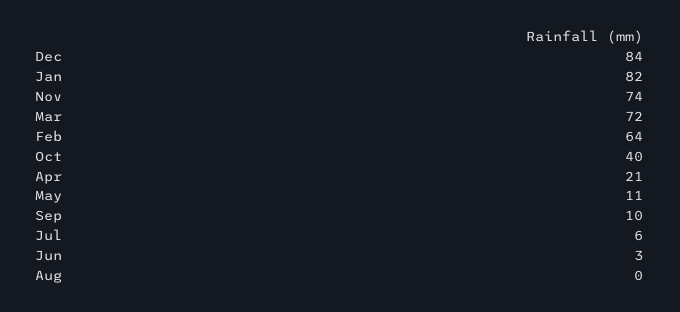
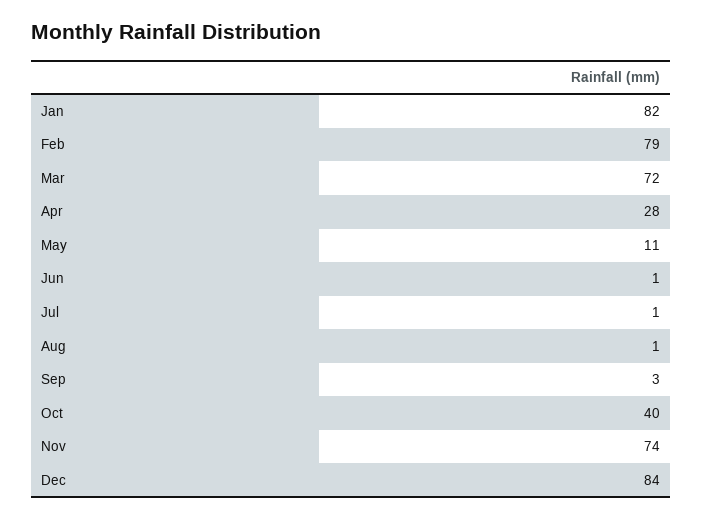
  {
    "Dec": 84,
    "Jan": 82,
    "Nov": 74,
    "Mar": 72,
-   "Feb": 64,
+   "Feb": 79,
    "Oct": 40,
-   "Apr": 21,
+   "Apr": 28,
    "May": 11,
-   "Sep": 10,
+   "Sep": 3,
-   "Jul": 6,
+   "Jul": 1,
-   "Jun": 3,
+   "Jun": 1,
-   "Aug": 0
+   "Aug": 1
  }

